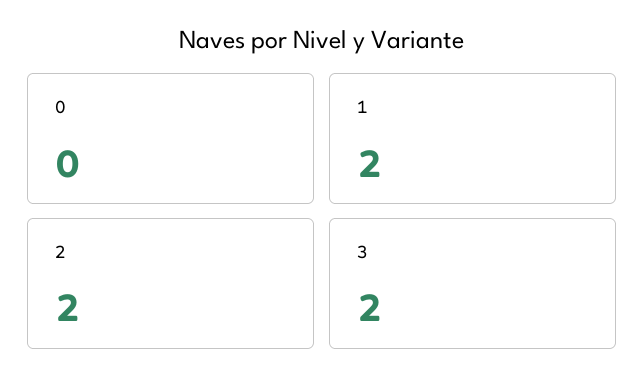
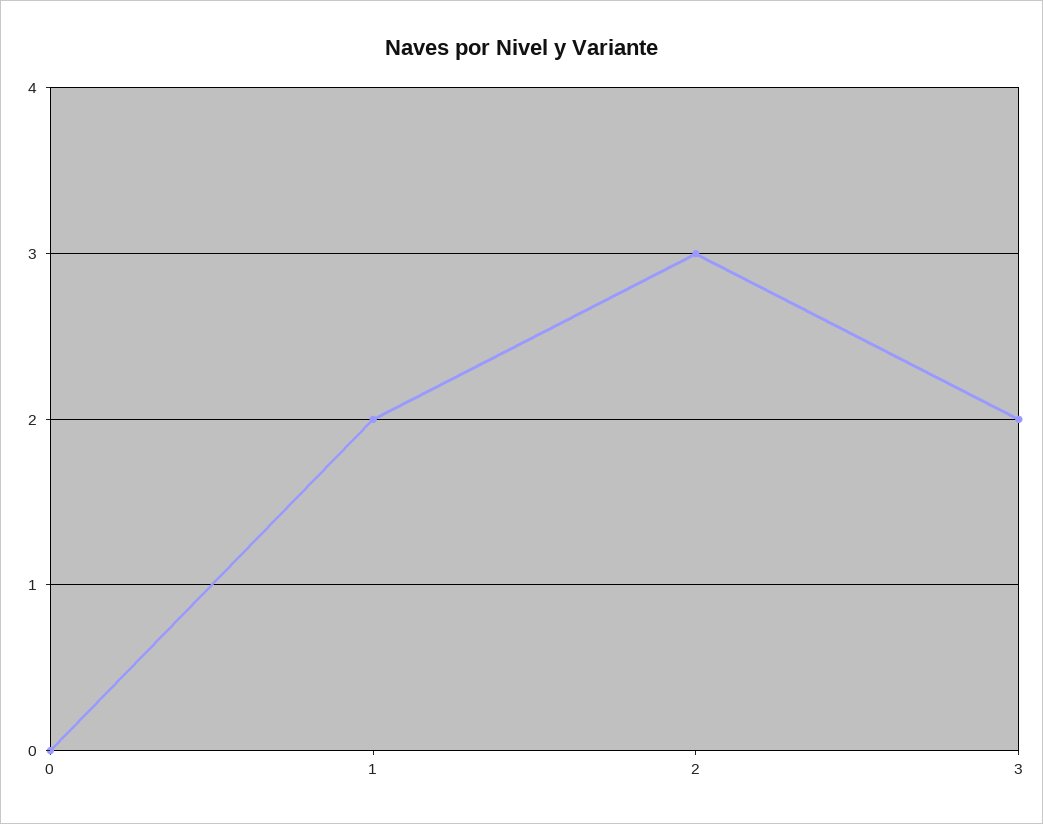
  {
    "0": 0,
    "1": 2,
-   "2": 2,
+   "2": 3,
    "3": 2
  }

